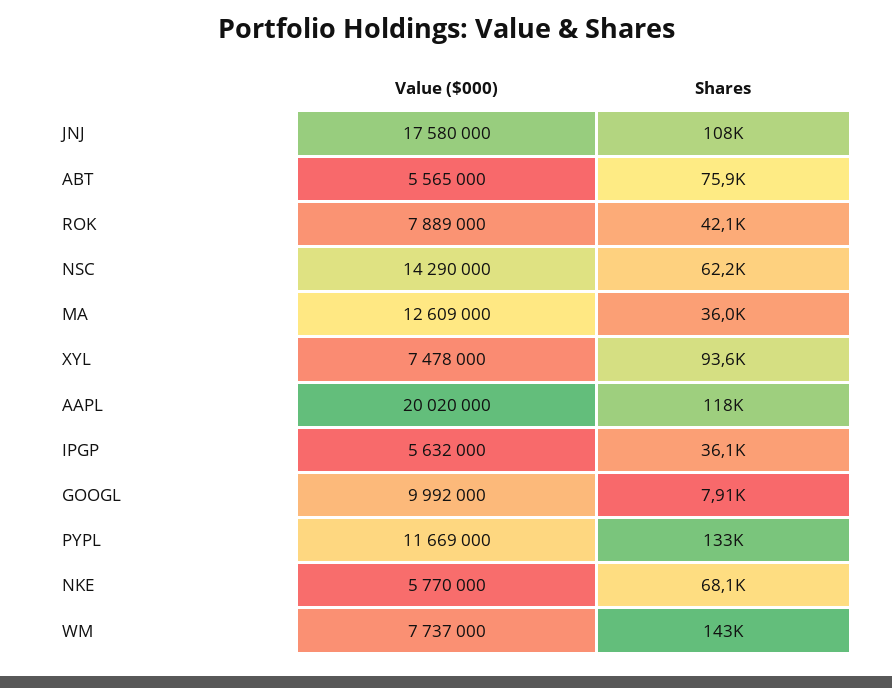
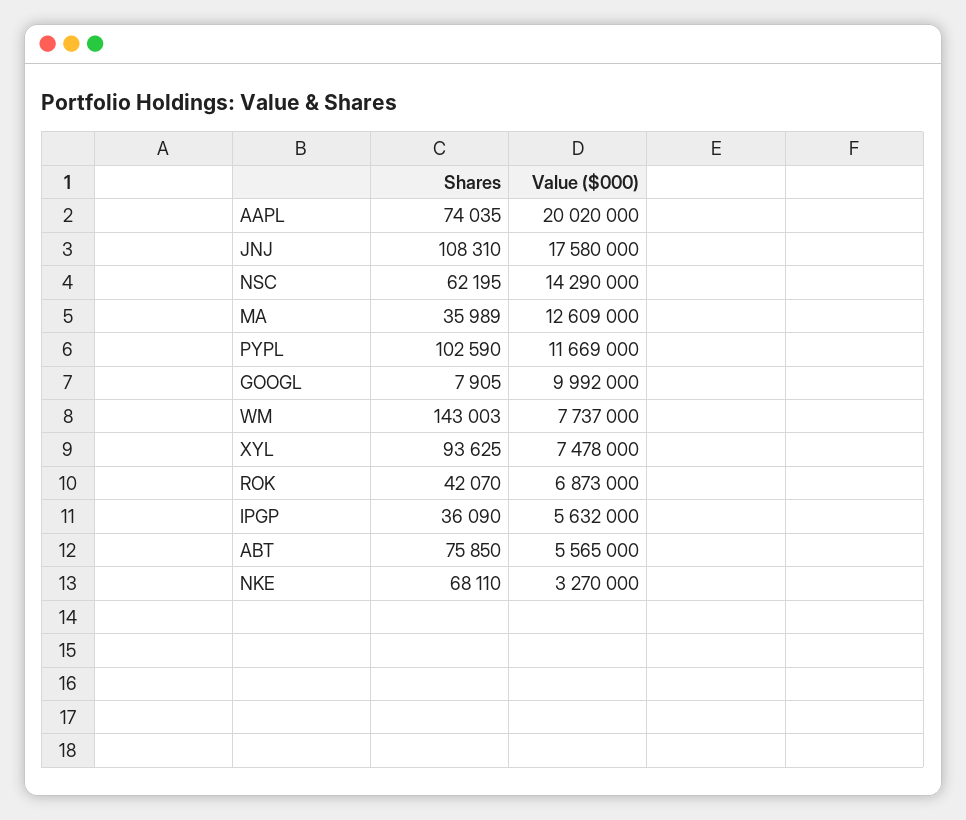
  {
    "Value ($000)": {
      "JNJ": 17580000,
      "ABT": 5565000,
-     "ROK": 7889000,
+     "ROK": 6873000,
      "NSC": 14290000,
      "MA": 12609000,
      "XYL": 7478000,
      "AAPL": 20020000,
      "IPGP": 5632000,
      "GOOGL": 9992000,
      "PYPL": 11669000,
-     "NKE": 5770000,
+     "NKE": 3270000,
      "WM": 7737000
    },
    "Shares": {
      "JNJ": 108310,
      "ABT": 75850,
      "ROK": 42070,
      "NSC": 62195,
      "MA": 35989,
      "XYL": 93625,
-     "AAPL": 118000,
+     "AAPL": 74035,
      "IPGP": 36090,
      "GOOGL": 7905,
-     "PYPL": 133000,
+     "PYPL": 102590,
      "NKE": 68110,
      "WM": 143003
    }
  }

